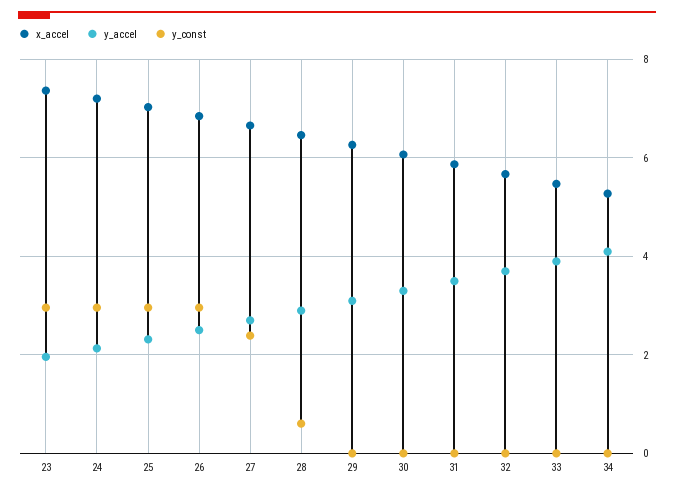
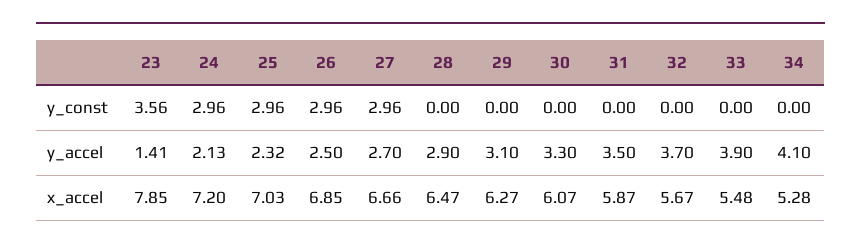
  {
    "x_accel": {
-     "23": 7.4,
+     "23": 7.85,
      "24": 7.2,
      "25": 7.03,
      "26": 6.85,
      "27": 6.66,
      "28": 6.47,
      "29": 6.27,
      "30": 6.07,
      "31": 5.87,
      "32": 5.67,
      "33": 5.48,
      "34": 5.28
    },
    "y_accel": {
-     "23": 2,
+     "23": 1.41,
      "24": 2.13,
      "25": 2.32,
      "26": 2.5,
      "27": 2.7,
      "28": 2.9,
      "29": 3.1,
      "30": 3.3,
      "31": 3.5,
      "32": 3.7,
      "33": 3.9,
      "34": 4.1
    },
    "y_const": {
-     "23": 3,
+     "23": 3.56,
      "24": 2.96,
      "25": 2.96,
      "26": 2.96,
-     "27": 2.4,
+     "27": 2.96,
-     "28": 0.6,
+     "28": 0,
      "29": 0,
      "30": 0,
      "31": 0,
      "32": 0,
      "33": 0,
      "34": 0
    }
  }

